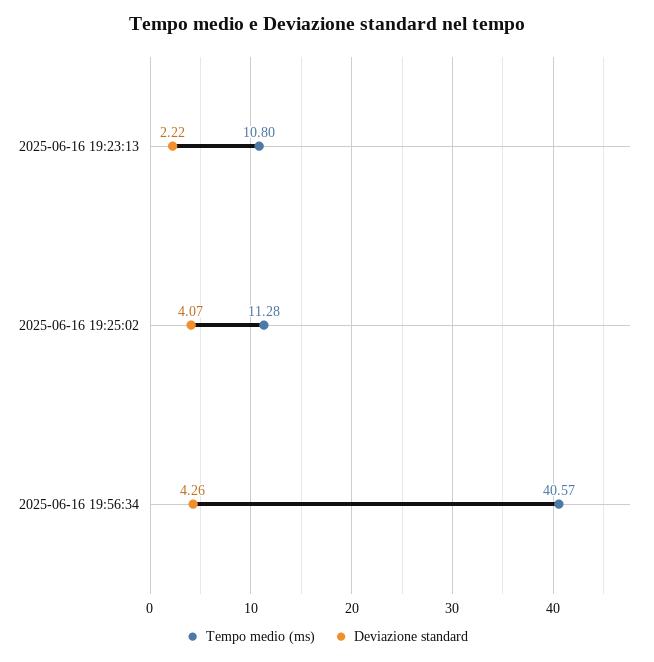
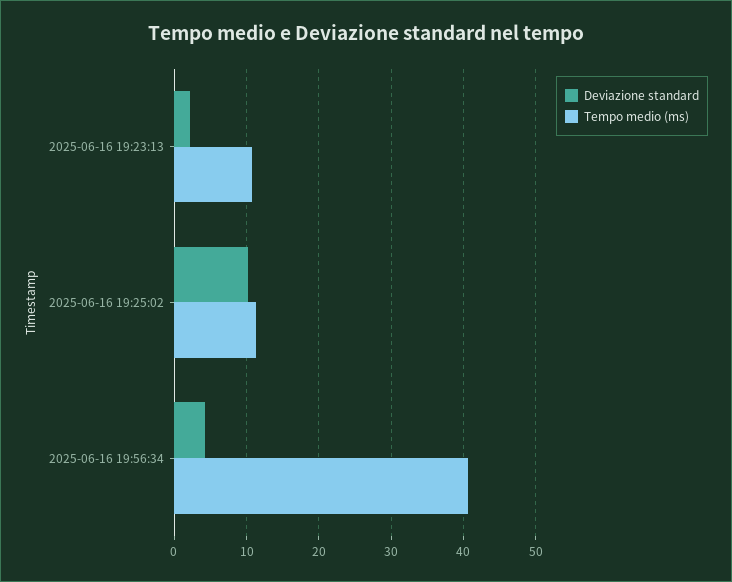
  {
    "Tempo medio (ms)": {
      "2025-06-16 19:23:13": 10.8,
      "2025-06-16 19:25:02": 11.28,
      "2025-06-16 19:56:34": 40.57
    },
    "Deviazione standard": {
      "2025-06-16 19:23:13": 2.22,
-     "2025-06-16 19:25:02": 4.07,
+     "2025-06-16 19:25:02": 10,
      "2025-06-16 19:56:34": 4.26
    }
  }

